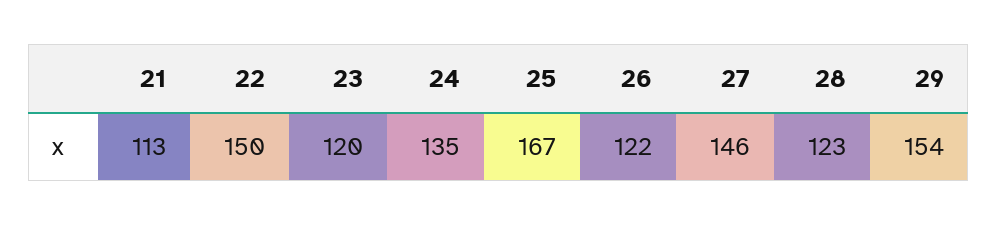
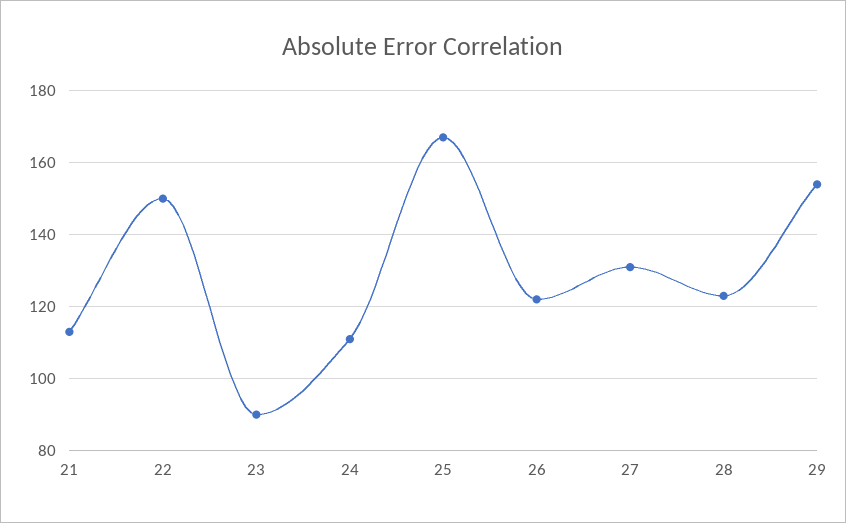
  {
    "21": 113,
    "22": 150,
-   "23": 120,
+   "23": 90,
-   "24": 135,
+   "24": 110,
    "25": 167,
    "26": 122,
-   "27": 146,
+   "27": 130,
    "28": 123,
    "29": 154
  }

